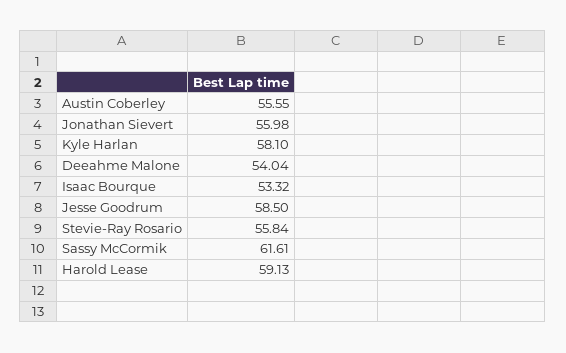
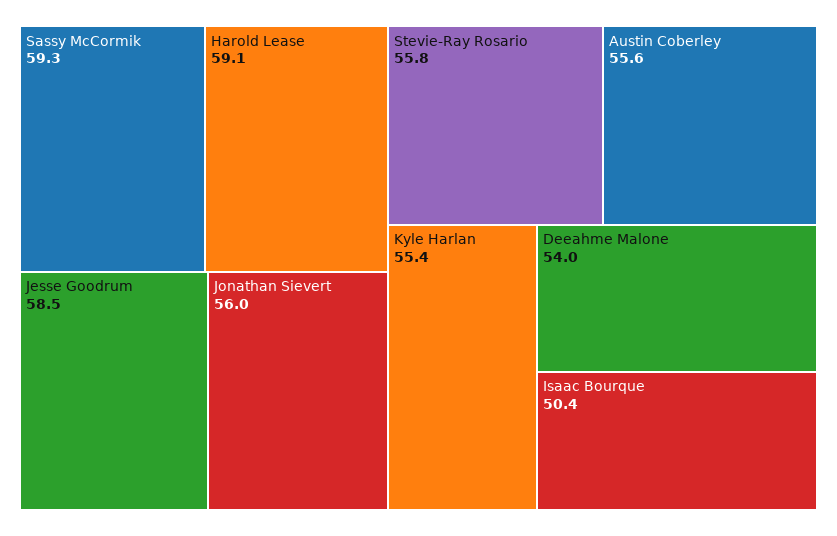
  {
    "Austin Coberley": 55.55,
    "Jonathan Sievert": 55.98,
-   "Kyle Harlan": 58.1,
+   "Kyle Harlan": 55.4,
    "Deeahme Malone": 54.04,
-   "Isaac Bourque": 53.32,
+   "Isaac Bourque": 50.4,
    "Jesse Goodrum": 58.5,
    "Stevie-Ray Rosario": 55.84,
-   "Sassy McCormik": 61.61,
+   "Sassy McCormik": 59.3,
    "Harold Lease": 59.13
  }

